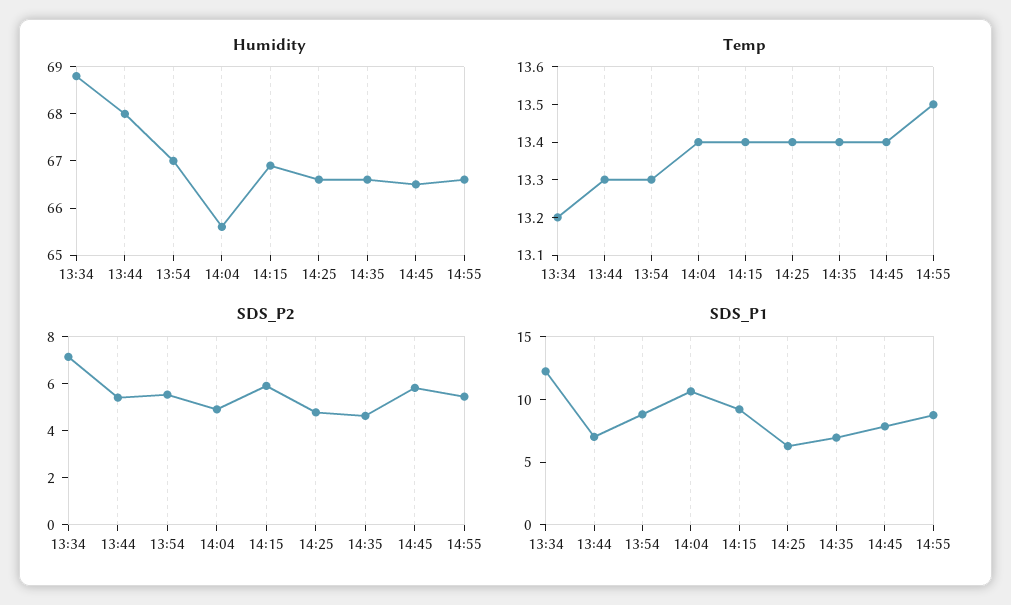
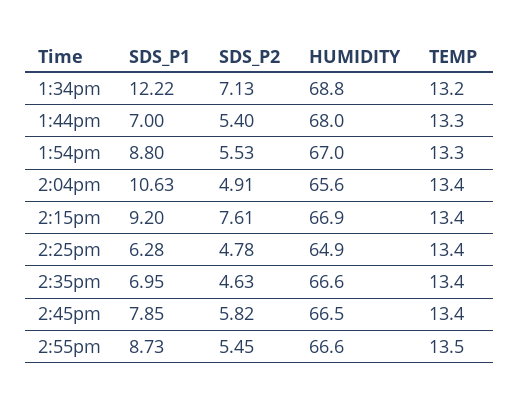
  {
    "Humidity": {
      "13:34": 68.8,
      "13:44": 68,
      "13:54": 67,
      "14:04": 65.6,
      "14:15": 66.9,
-     "14:25": 66.5,
+     "14:25": 64.9,
      "14:35": 66.6,
      "14:45": 66.5,
      "14:55": 66.6
    },
    "Temp": {
      "13:34": 13.2,
      "13:44": 13.3,
      "13:54": 13.3,
      "14:04": 13.4,
      "14:15": 13.4,
      "14:25": 13.4,
      "14:35": 13.4,
      "14:45": 13.4,
      "14:55": 13.5
    },
    "SDS_P2": {
      "13:34": 7.13,
      "13:44": 5.4,
      "13:54": 5.53,
      "14:04": 4.91,
-     "14:15": 6,
+     "14:15": 7.61,
      "14:25": 4.78,
      "14:35": 4.63,
      "14:45": 5.82,
      "14:55": 5.45
    },
    "SDS_P1": {
      "13:34": 12.22,
      "13:44": 7,
      "13:54": 8.8,
      "14:04": 10.63,
      "14:15": 9.2,
      "14:25": 6.28,
      "14:35": 6.95,
      "14:45": 7.85,
      "14:55": 8.73
    }
  }

